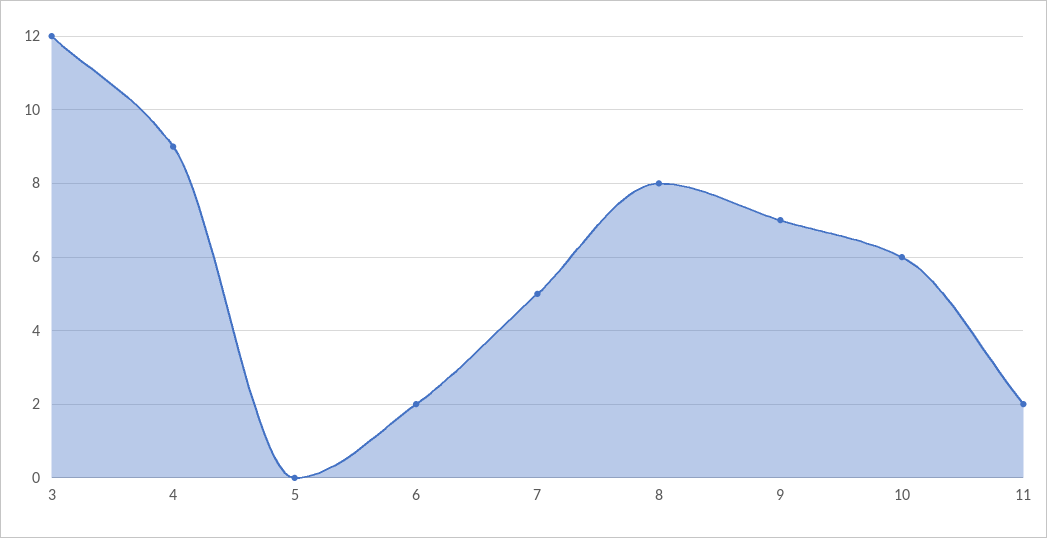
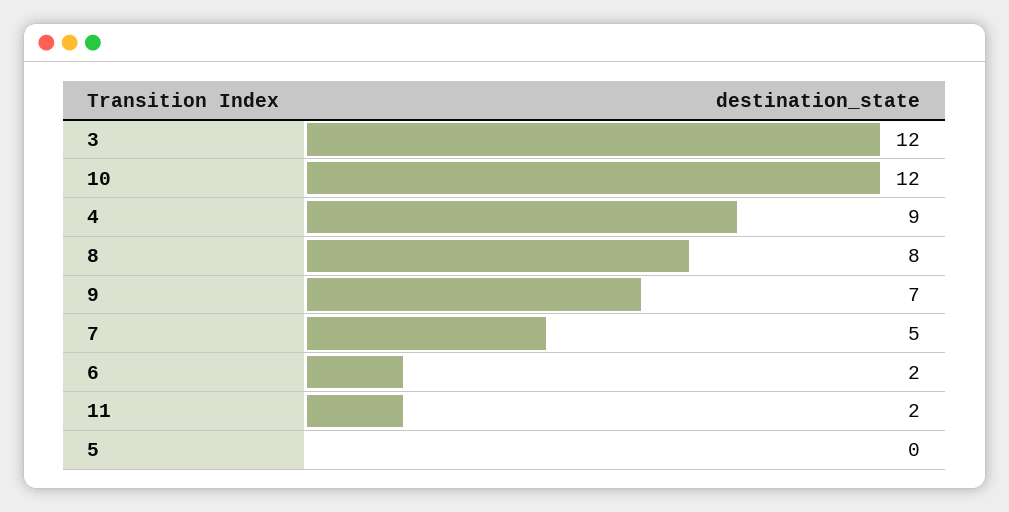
  {
    "3": 12,
    "4": 9,
    "5": 0,
    "6": 2,
    "7": 5,
    "8": 8,
    "9": 7,
-   "10": 6,
+   "10": 12,
    "11": 2
  }

